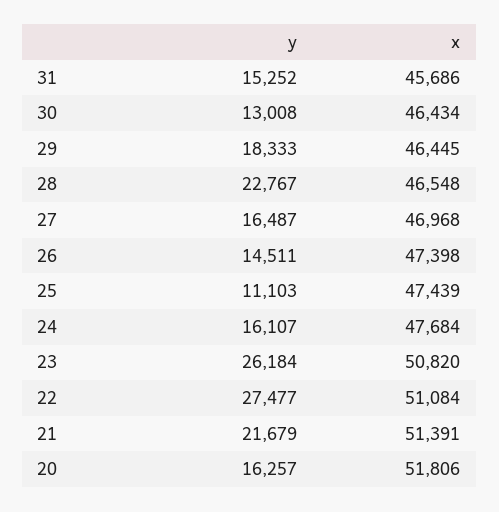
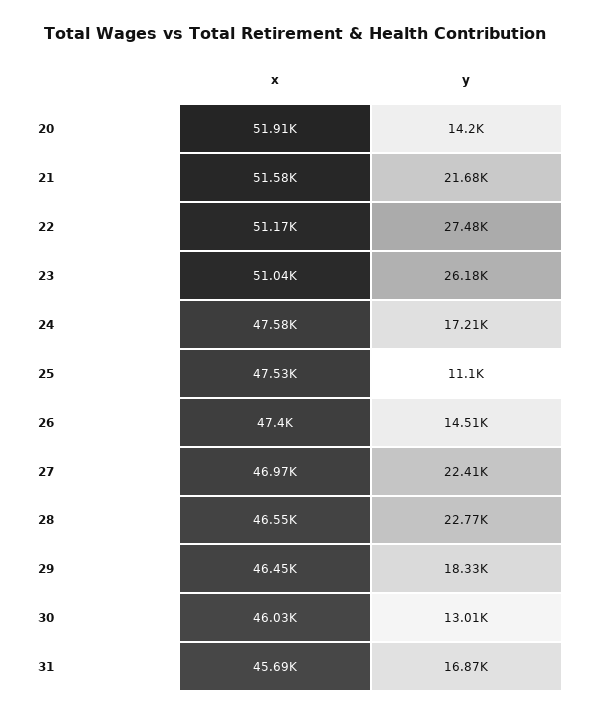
  {
    "y": {
-     "31": 15252,
+     "31": 16870,
      "30": 13008,
      "29": 18333,
      "28": 22767,
-     "27": 16487,
+     "27": 22410,
      "26": 14511,
      "25": 11103,
-     "24": 16107,
+     "24": 17210,
      "23": 26184,
      "22": 27477,
      "21": 21679,
-     "20": 16257
+     "20": 14200
    },
    "x": {
      "31": 45686,
-     "30": 46434,
+     "30": 46030,
      "29": 46445,
      "28": 46548,
      "27": 46968,
      "26": 47398,
-     "25": 47439,
+     "25": 47530,
-     "24": 47684,
+     "24": 47580,
-     "23": 50820,
+     "23": 51040,
-     "22": 51084,
+     "22": 51170,
-     "21": 51391,
+     "21": 51580,
-     "20": 51806
+     "20": 51910
    }
  }

